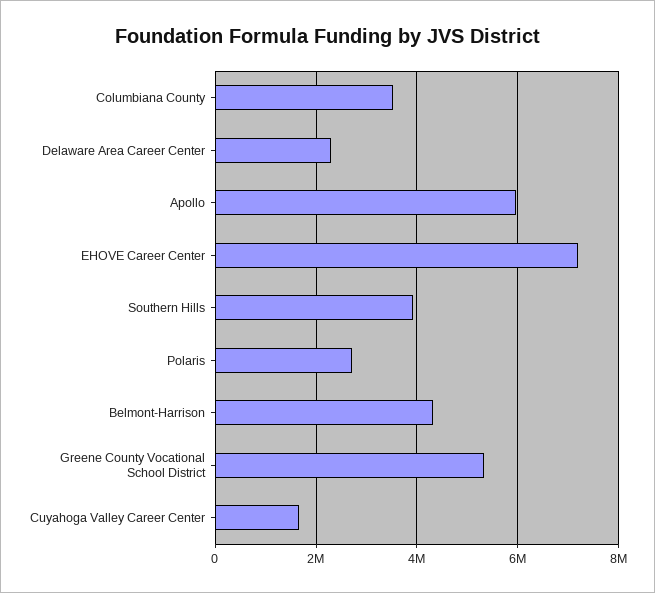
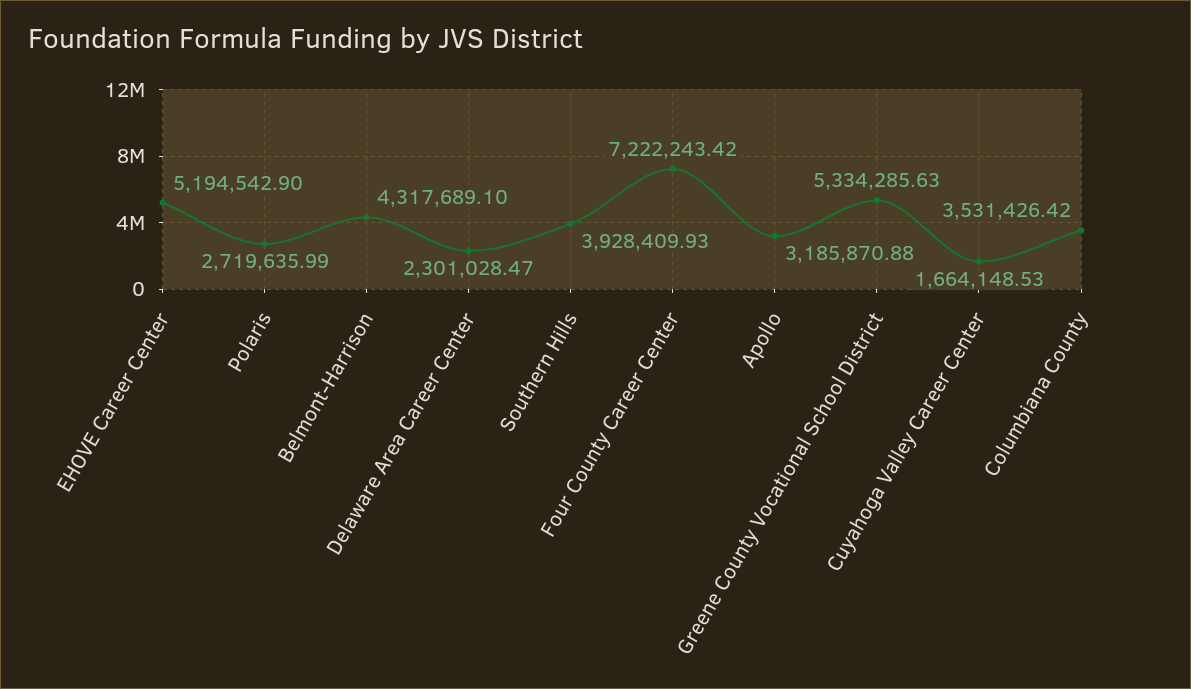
  {
    "Columbiana County": 3531426.42,
    "Delaware Area Career Center": 2301028.47,
-   "Apollo": 6000000,
+   "Apollo": 3185870.88,
-   "EHOVE Career Center": 7200000,
+   "EHOVE Career Center": 5194542.9,
    "Southern Hills": 3928409.93,
    "Polaris": 2719635.99,
    "Belmont-Harrison": 4317689.1,
    "Greene County Vocational School District": 5334285.63,
-   "Cuyahoga Valley Career Center": 1664148.53
+   "Cuyahoga Valley Career Center": 1664148.53,
+   "Four County Career Center": 7222243.42
  }

